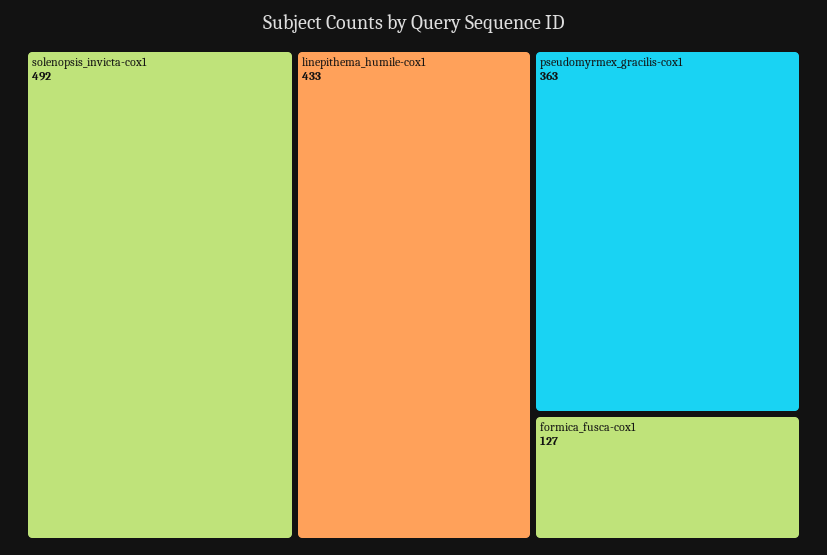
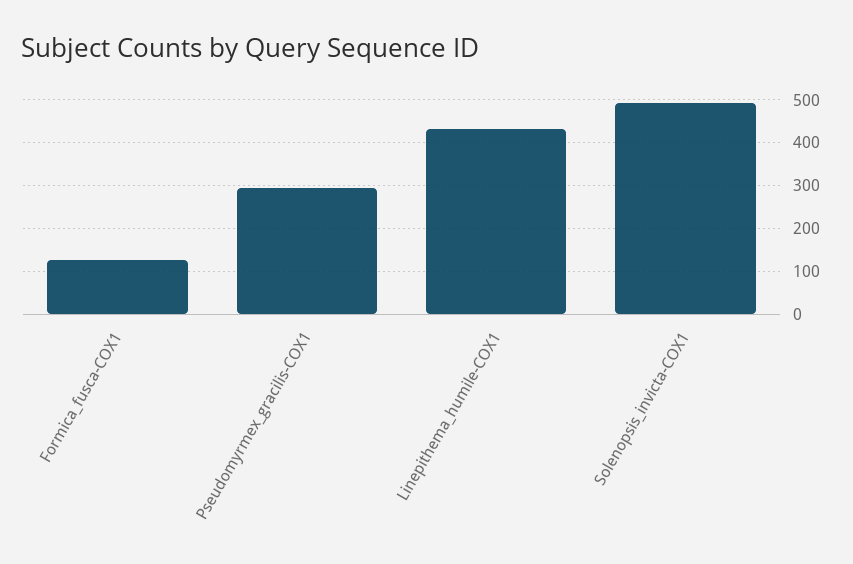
  {
    "solenopsis_invicta-cox1": 492,
    "linepithema_humile-cox1": 433,
-   "pseudomyrmex_gracilis-cox1": 363,
+   "pseudomyrmex_gracilis-cox1": 300,
    "formica_fusca-cox1": 127
  }

